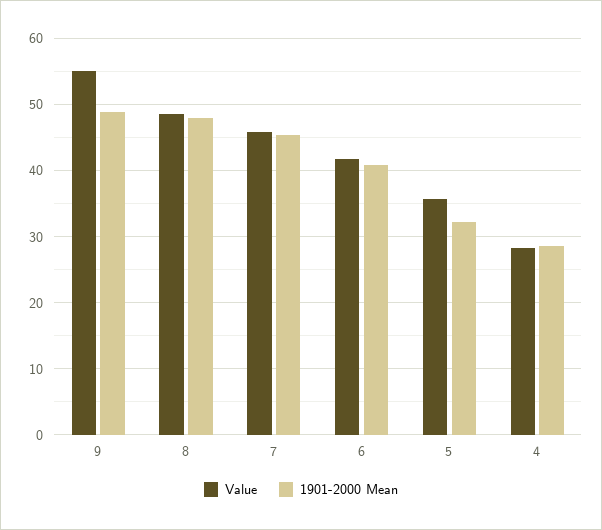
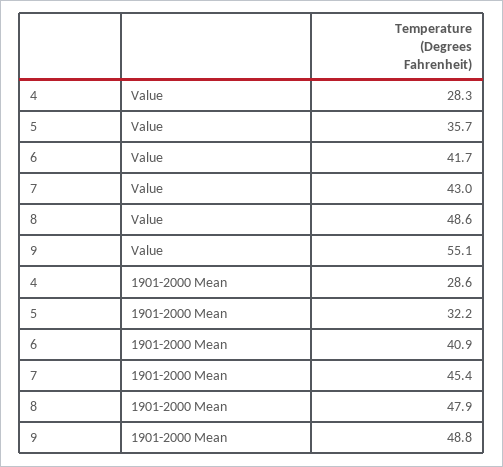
  {
    "Value": {
      "9": 55.1,
      "8": 48.6,
-     "7": 46,
+     "7": 43,
      "6": 41.7,
      "5": 35.7,
      "4": 28.3
    },
    "1901-2000 Mean": {
      "9": 48.8,
      "8": 47.9,
      "7": 45.4,
      "6": 40.9,
      "5": 32.2,
      "4": 28.6
    }
  }

